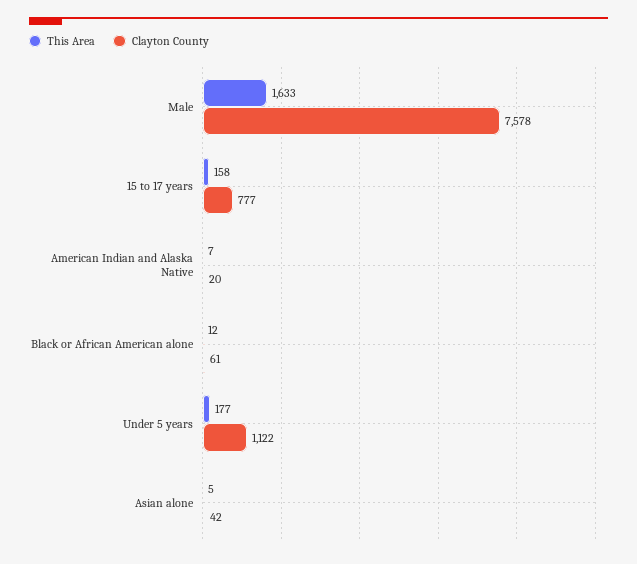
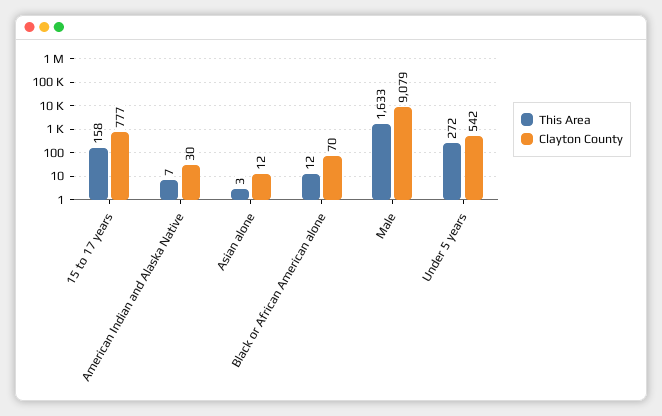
  {
    "This Area": {
      "Male": 1633,
      "15 to 17 years": 158,
      "American Indian and Alaska Native": 7,
      "Black or African American alone": 12,
-     "Under 5 years": 177,
+     "Under 5 years": 272,
-     "Asian alone": 5
+     "Asian alone": 3
    },
    "Clayton County": {
-     "Male": 7578,
+     "Male": 9079,
      "15 to 17 years": 777,
-     "American Indian and Alaska Native": 20,
+     "American Indian and Alaska Native": 30,
-     "Black or African American alone": 61,
+     "Black or African American alone": 70,
-     "Under 5 years": 1122,
+     "Under 5 years": 542,
-     "Asian alone": 42
+     "Asian alone": 12
    }
  }

